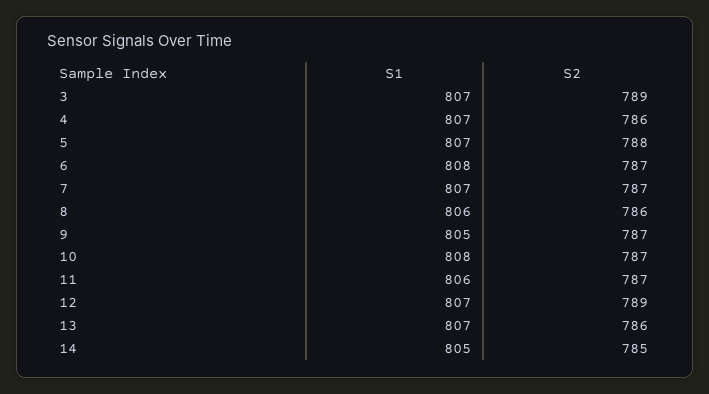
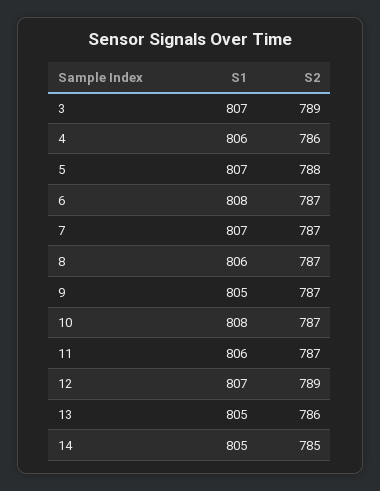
  {
    "S1": {
      "3": 807,
-     "4": 807,
+     "4": 806,
      "5": 807,
      "6": 808,
      "7": 807,
      "8": 806,
      "9": 805,
      "10": 808,
      "11": 806,
      "12": 807,
-     "13": 807,
+     "13": 805,
      "14": 805
    },
    "S2": {
      "3": 789,
      "4": 786,
      "5": 788,
      "6": 787,
      "7": 787,
-     "8": 786,
+     "8": 787,
      "9": 787,
      "10": 787,
      "11": 787,
      "12": 789,
      "13": 786,
      "14": 785
    }
  }

